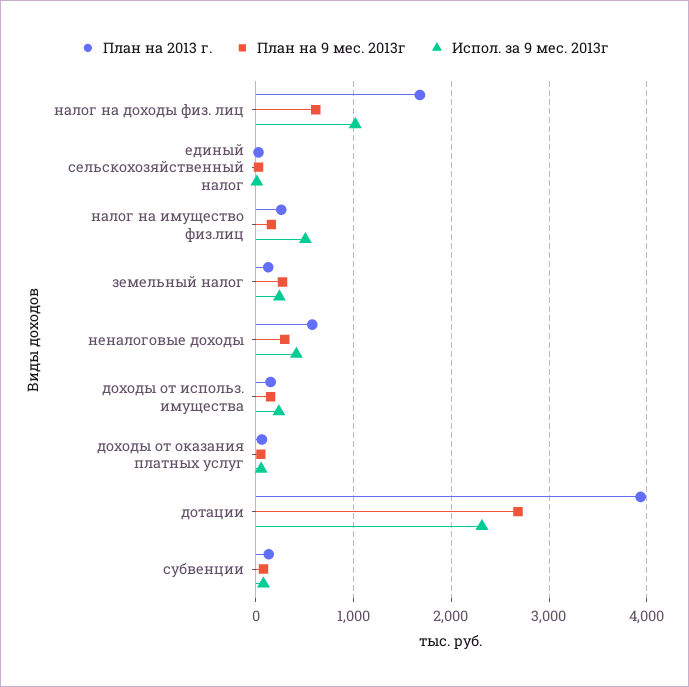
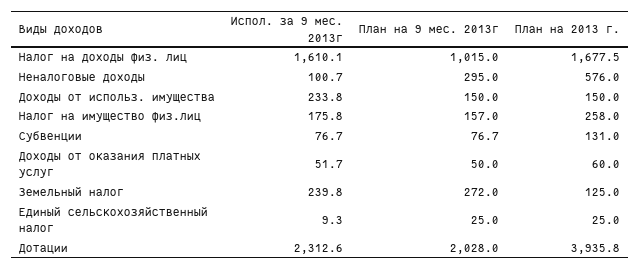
  {
    "План на 2013 г.": {
      "налог на доходы физ. лиц": 1677.5,
      "единый сельскохозяйственный налог": 25,
      "налог на имущество физ.лиц": 258,
      "земельный налог": 125,
      "неналоговые доходы": 576,
      "доходы от использ. имущества": 150,
      "доходы от оказания платных услуг": 60,
      "дотации": 3935.8,
      "субвенции": 131
    },
    "План на 9 мес. 2013г": {
-     "налог на доходы физ. лиц": 600,
+     "налог на доходы физ. лиц": 1015,
      "единый сельскохозяйственный налог": 25,
      "налог на имущество физ.лиц": 157,
      "земельный налог": 272,
      "неналоговые доходы": 295,
      "доходы от использ. имущества": 150,
      "доходы от оказания платных услуг": 50,
-     "дотации": 2700,
+     "дотации": 2028,
      "субвенции": 76.7
    },
    "Испол. за 9 мес. 2013г": {
-     "налог на доходы физ. лиц": 1000,
+     "налог на доходы физ. лиц": 1610.1,
      "единый сельскохозяйственный налог": 9.3,
-     "налог на имущество физ.лиц": 500,
+     "налог на имущество физ.лиц": 175.8,
      "земельный налог": 239.8,
-     "неналоговые доходы": 400,
+     "неналоговые доходы": 100.7,
      "доходы от использ. имущества": 233.8,
      "доходы от оказания платных услуг": 51.7,
      "дотации": 2312.6,
      "субвенции": 76.7
    }
  }

